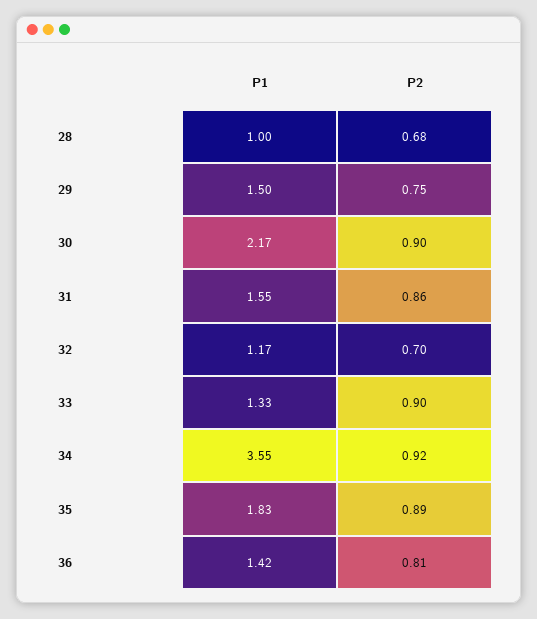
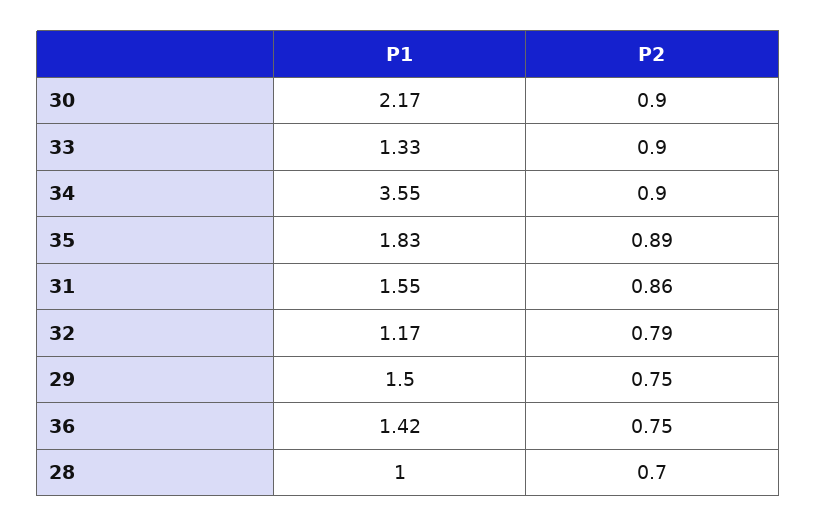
  {
    "P1": {
      "28": 1,
      "29": 1.5,
      "30": 2.17,
      "31": 1.55,
      "32": 1.17,
      "33": 1.33,
      "34": 3.55,
      "35": 1.83,
      "36": 1.42
    },
    "P2": {
-     "28": 0.68,
+     "28": 0.7,
      "29": 0.75,
      "30": 0.9,
      "31": 0.86,
-     "32": 0.7,
+     "32": 0.79,
      "33": 0.9,
-     "34": 0.92,
+     "34": 0.9,
      "35": 0.89,
-     "36": 0.81
+     "36": 0.75
    }
  }

